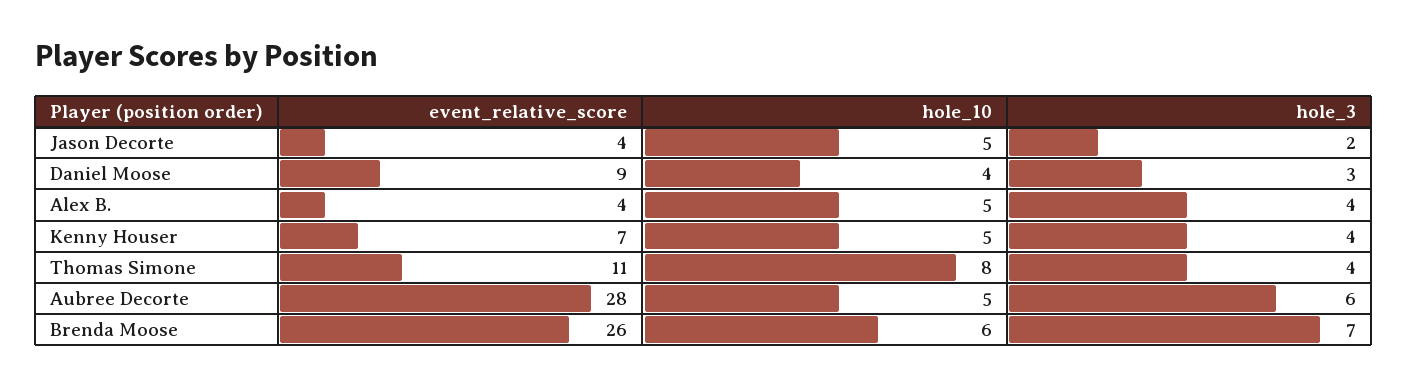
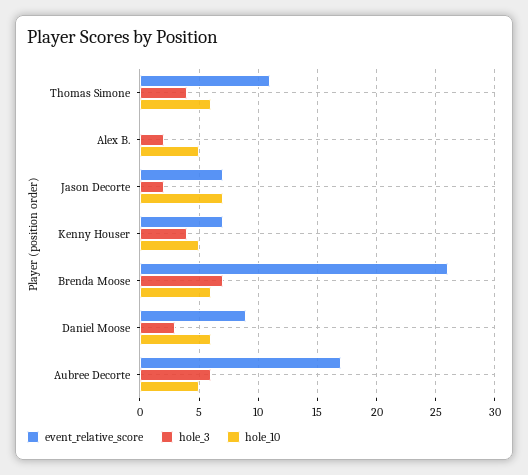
  {
    "event_relative_score": {
-     "Jason Decorte": 4,
+     "Jason Decorte": 7,
      "Daniel Moose": 9,
-     "Alex B.": 4,
+     "Alex B.": 0,
      "Kenny Houser": 7,
      "Thomas Simone": 11,
-     "Aubree Decorte": 28,
+     "Aubree Decorte": 17,
      "Brenda Moose": 26
    },
    "hole_10": {
-     "Jason Decorte": 5,
+     "Jason Decorte": 7,
-     "Daniel Moose": 4,
+     "Daniel Moose": 6,
      "Alex B.": 5,
      "Kenny Houser": 5,
-     "Thomas Simone": 8,
+     "Thomas Simone": 6,
      "Aubree Decorte": 5,
      "Brenda Moose": 6
    },
    "hole_3": {
      "Jason Decorte": 2,
      "Daniel Moose": 3,
-     "Alex B.": 4,
+     "Alex B.": 2,
      "Kenny Houser": 4,
      "Thomas Simone": 4,
      "Aubree Decorte": 6,
      "Brenda Moose": 7
    }
  }

